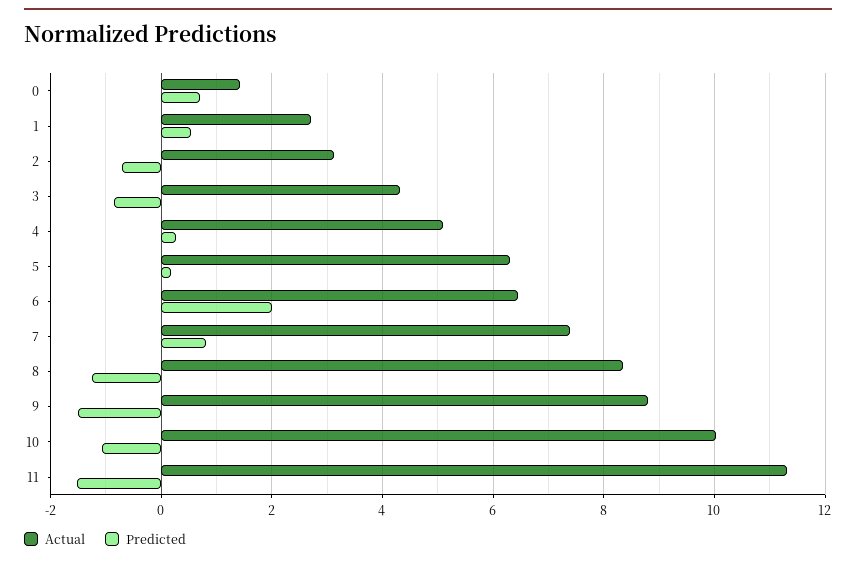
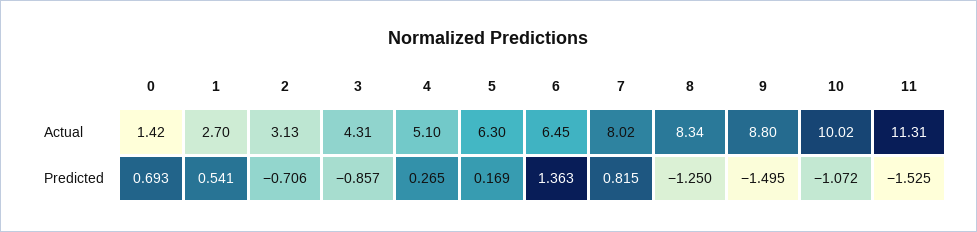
  {
    "Actual": {
      "0": 1.42,
      "1": 2.7,
      "2": 3.13,
      "3": 4.31,
      "4": 5.1,
      "5": 6.3,
      "6": 6.45,
-     "7": 7.4,
+     "7": 8.02,
      "8": 8.34,
      "9": 8.8,
      "10": 10.02,
      "11": 11.31
    },
    "Predicted": {
      "0": 0.693,
      "1": 0.541,
      "2": -0.706,
      "3": -0.857,
      "4": 0.265,
      "5": 0.169,
-     "6": 2,
+     "6": 1.363,
      "7": 0.815,
      "8": -1.25,
      "9": -1.495,
      "10": -1.072,
      "11": -1.525
    }
  }

